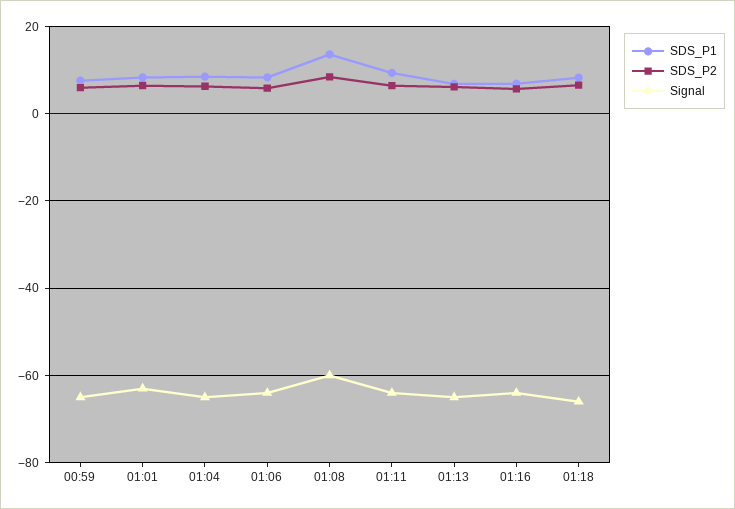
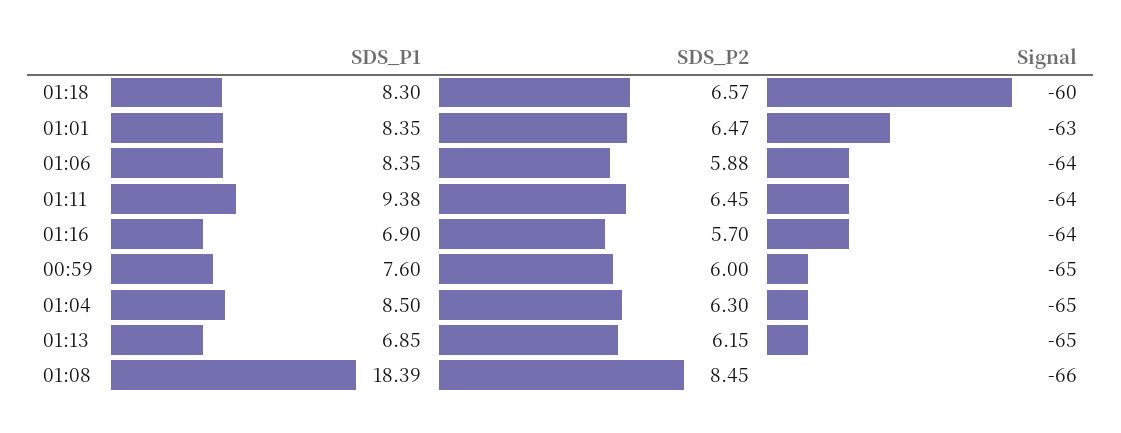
  {
    "SDS_P1": {
      "00:59": 7.6,
      "01:01": 8.35,
      "01:04": 8.5,
      "01:06": 8.35,
-     "01:08": 14,
+     "01:08": 18.39,
      "01:11": 9.38,
      "01:13": 6.85,
      "01:16": 6.9,
      "01:18": 8.3
    },
    "SDS_P2": {
      "00:59": 6,
      "01:01": 6.47,
      "01:04": 6.3,
      "01:06": 5.88,
      "01:08": 8.45,
      "01:11": 6.45,
      "01:13": 6.15,
      "01:16": 5.7,
      "01:18": 6.57
    },
    "Signal": {
      "00:59": -65,
      "01:01": -63,
      "01:04": -65,
      "01:06": -64,
-     "01:08": -60,
+     "01:08": -66,
      "01:11": -64,
      "01:13": -65,
      "01:16": -64,
-     "01:18": -66
+     "01:18": -60
    }
  }

